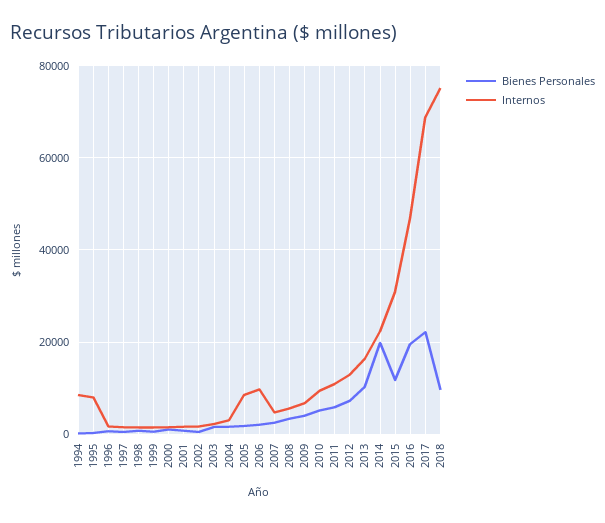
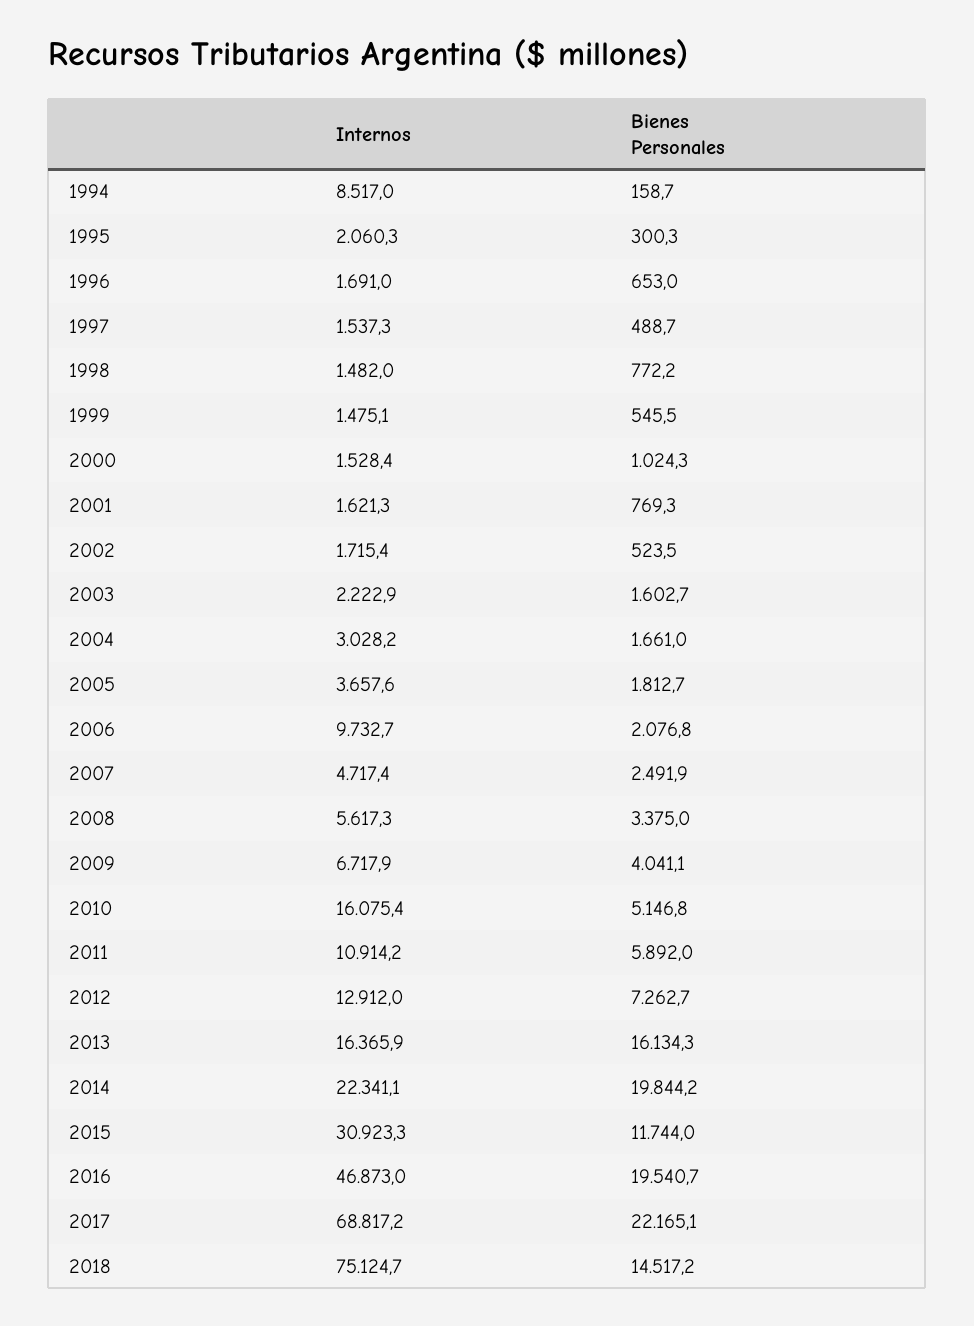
  {
    "Bienes Personales": {
      "1994": 158.7,
      "1995": 300.3,
      "1996": 653,
      "1997": 488.7,
      "1998": 772.2,
      "1999": 545.5,
      "2000": 1024.3,
      "2001": 769.3,
      "2002": 523.5,
      "2003": 1602.7,
      "2004": 1661,
      "2005": 1812.7,
      "2006": 2076.8,
      "2007": 2491.9,
      "2008": 3375,
      "2009": 4041.1,
      "2010": 5146.8,
      "2011": 5892,
      "2012": 7262.7,
-     "2013": 10000,
+     "2013": 16134.3,
      "2014": 19844.2,
      "2015": 11744,
      "2016": 19540.7,
      "2017": 22165.1,
-     "2018": 10000
+     "2018": 14517.2
    },
    "Internos": {
      "1994": 8517,
-     "1995": 8000,
+     "1995": 2060.3,
      "1996": 1691,
      "1997": 1537.3,
      "1998": 1482,
      "1999": 1475.1,
      "2000": 1528.4,
      "2001": 1621.3,
      "2002": 1715.4,
      "2003": 2222.9,
      "2004": 3028.2,
-     "2005": 8000,
+     "2005": 3657.6,
      "2006": 9732.7,
      "2007": 4717.4,
      "2008": 5617.3,
      "2009": 6717.9,
-     "2010": 10000,
+     "2010": 16075.4,
      "2011": 10914.2,
      "2012": 12912,
      "2013": 16365.9,
      "2014": 22341.1,
      "2015": 30923.3,
      "2016": 46873,
      "2017": 68817.2,
      "2018": 75124.7
    }
  }

